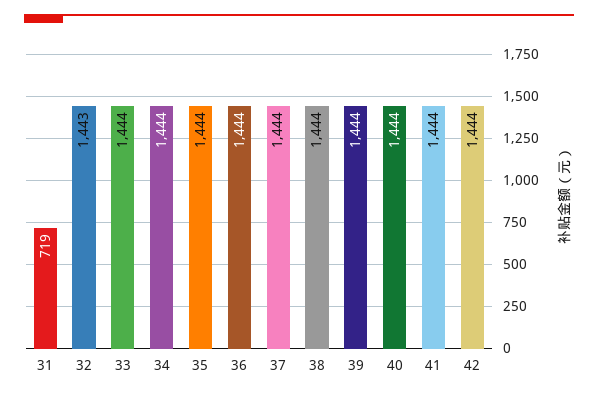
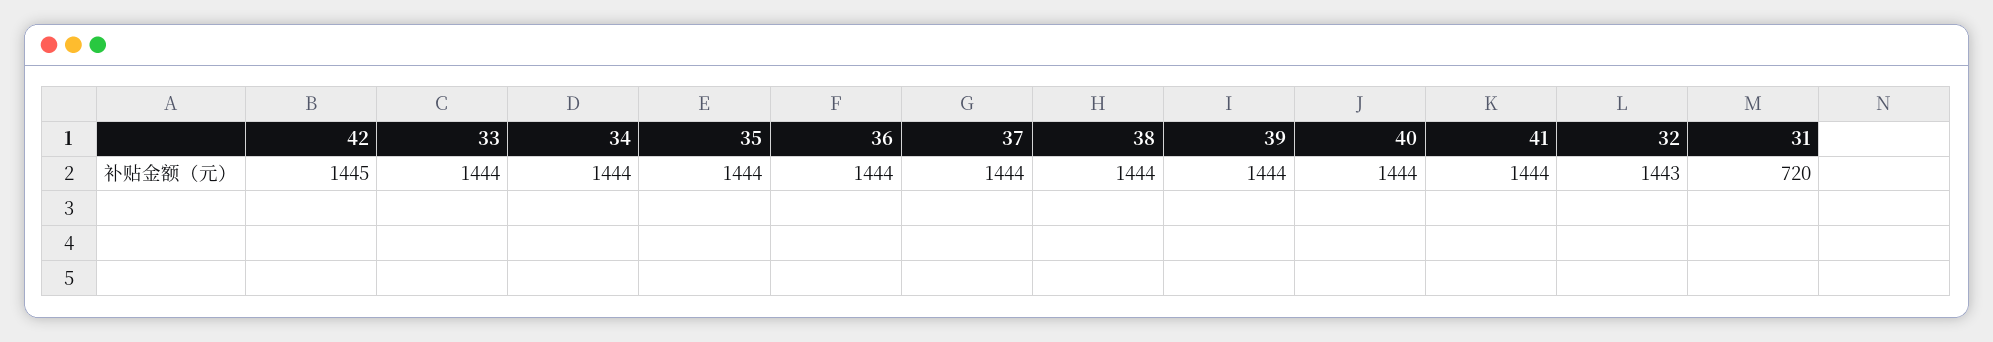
  {
-   "31": 719,
+   "31": 720,
    "32": 1443,
    "33": 1444,
    "34": 1444,
    "35": 1444,
    "36": 1444,
    "37": 1444,
    "38": 1444,
    "39": 1444,
    "40": 1444,
    "41": 1444,
-   "42": 1444
+   "42": 1445
  }

